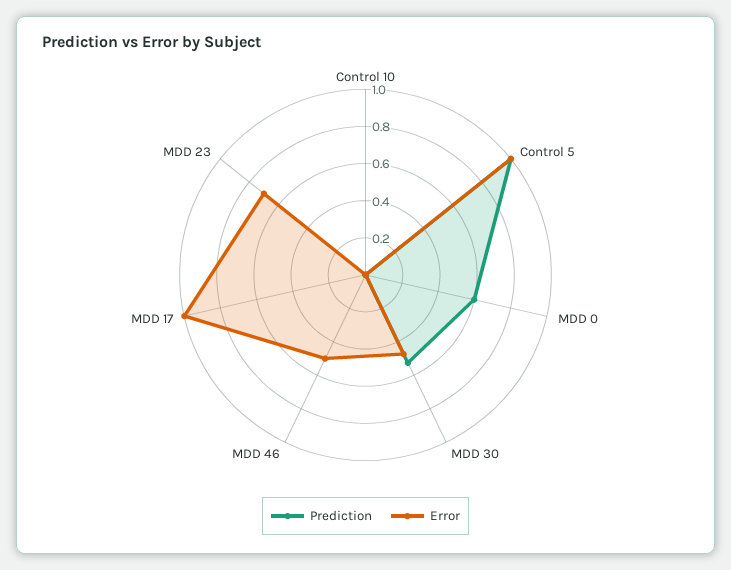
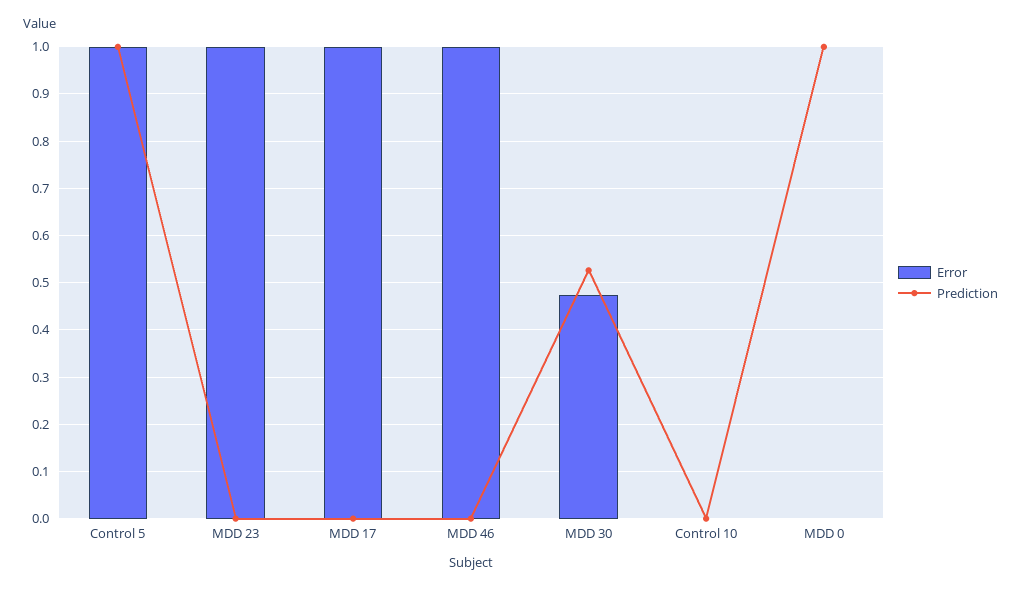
  {
    "Prediction": {
      "Control 10": 0,
      "Control 5": 1,
-     "MDD 0": 0.6,
+     "MDD 0": 1,
      "MDD 30": 0.52,
      "MDD 46": 0,
      "MDD 17": 0,
      "MDD 23": 0
    },
    "Error": {
      "Control 10": 0,
      "Control 5": 1,
      "MDD 0": 0,
      "MDD 30": 0.48,
-     "MDD 46": 0.5,
+     "MDD 46": 1,
      "MDD 17": 1,
-     "MDD 23": 0.7
+     "MDD 23": 1
    }
  }

